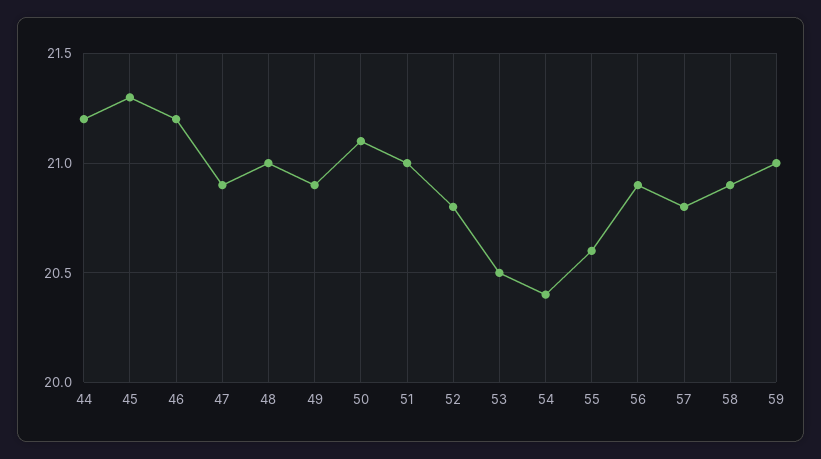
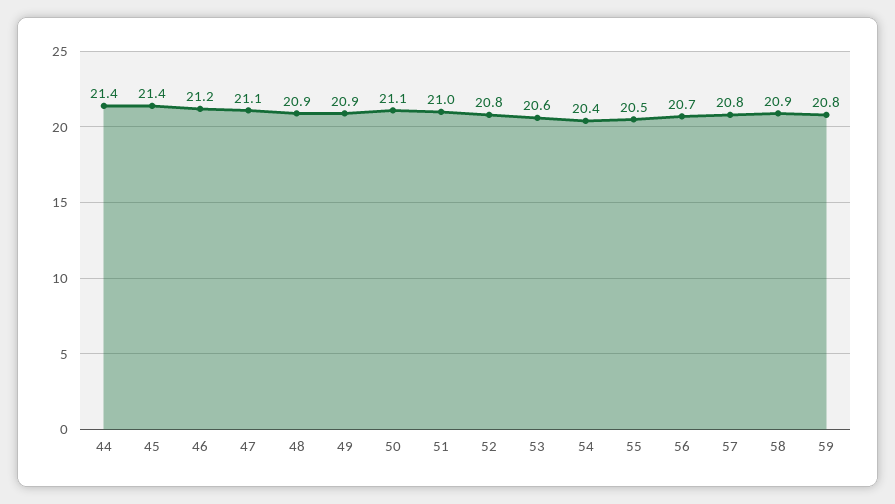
  {
-   "44": 21.2,
+   "44": 21.4,
-   "45": 21.3,
+   "45": 21.4,
    "46": 21.2,
-   "47": 20.9,
+   "47": 21.1,
-   "48": 21,
+   "48": 20.9,
    "49": 20.9,
    "50": 21.1,
    "51": 21,
    "52": 20.8,
-   "53": 20.5,
+   "53": 20.6,
    "54": 20.4,
-   "55": 20.6,
+   "55": 20.5,
-   "56": 20.9,
+   "56": 20.7,
    "57": 20.8,
    "58": 20.9,
-   "59": 21
+   "59": 20.8
  }

